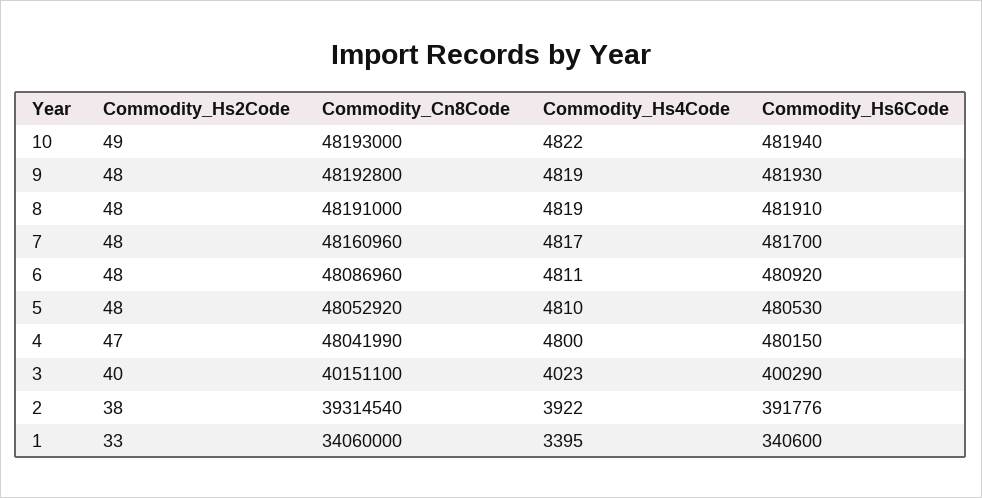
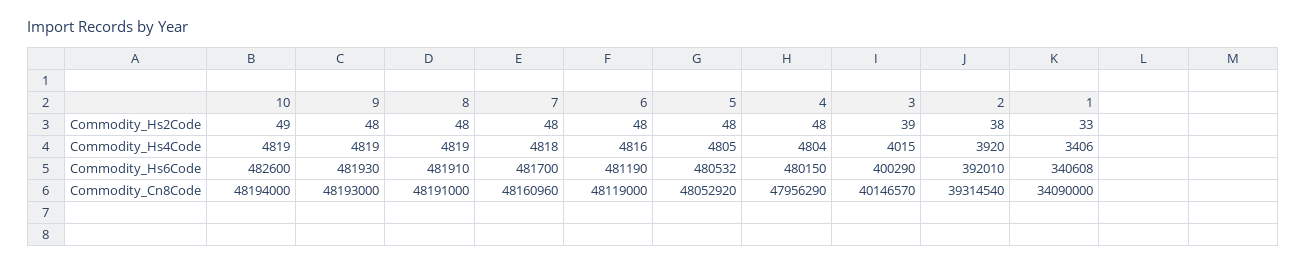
  {
    "Commodity_Hs2Code": {
      "10": 49,
      "9": 48,
      "8": 48,
      "7": 48,
      "6": 48,
      "5": 48,
-     "4": 47,
+     "4": 48,
-     "3": 40,
+     "3": 39,
      "2": 38,
      "1": 33
    },
    "Commodity_Cn8Code": {
-     "10": 48193000,
+     "10": 48194000,
-     "9": 48192800,
+     "9": 48193000,
      "8": 48191000,
      "7": 48160960,
-     "6": 48086960,
+     "6": 48119000,
      "5": 48052920,
-     "4": 48041990,
+     "4": 47956290,
-     "3": 40151100,
+     "3": 40146570,
      "2": 39314540,
-     "1": 34060000
+     "1": 34090000
    },
    "Commodity_Hs4Code": {
-     "10": 4822,
+     "10": 4819,
      "9": 4819,
      "8": 4819,
-     "7": 4817,
+     "7": 4818,
-     "6": 4811,
+     "6": 4816,
-     "5": 4810,
+     "5": 4805,
-     "4": 4800,
+     "4": 4804,
-     "3": 4023,
+     "3": 4015,
-     "2": 3922,
+     "2": 3920,
-     "1": 3395
+     "1": 3406
    },
    "Commodity_Hs6Code": {
-     "10": 481940,
+     "10": 482600,
      "9": 481930,
      "8": 481910,
      "7": 481700,
-     "6": 480920,
+     "6": 481190,
-     "5": 480530,
+     "5": 480532,
      "4": 480150,
      "3": 400290,
-     "2": 391776,
+     "2": 392010,
-     "1": 340600
+     "1": 340608
    }
  }

